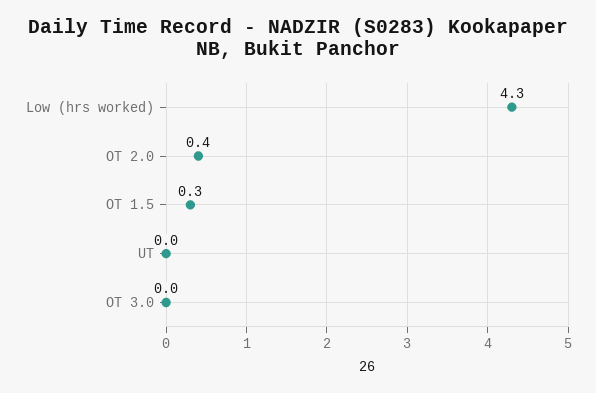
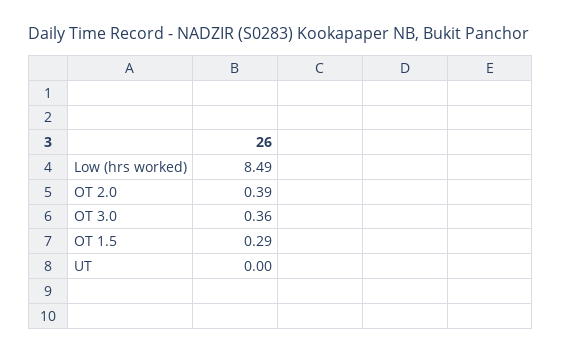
  {
-   "Low (hrs worked)": 4.3,
+   "Low (hrs worked)": 8.49,
    "OT 2.0": 0.39,
    "OT 1.5": 0.29,
    "UT": 0,
-   "OT 3.0": 0
+   "OT 3.0": 0.36
  }

